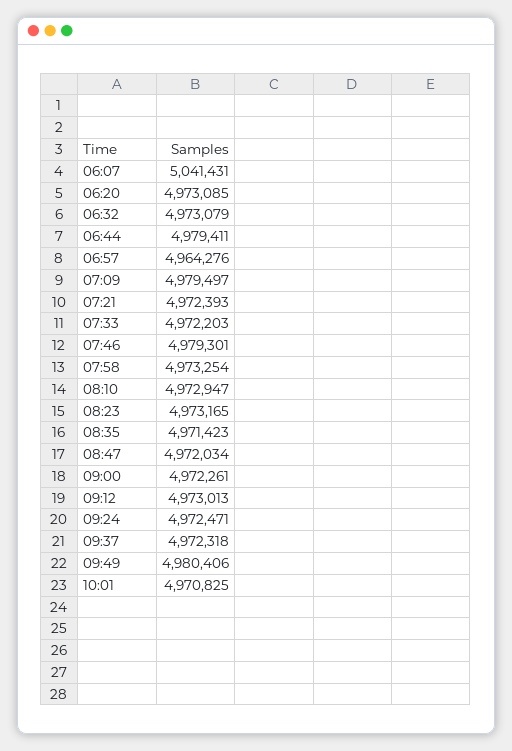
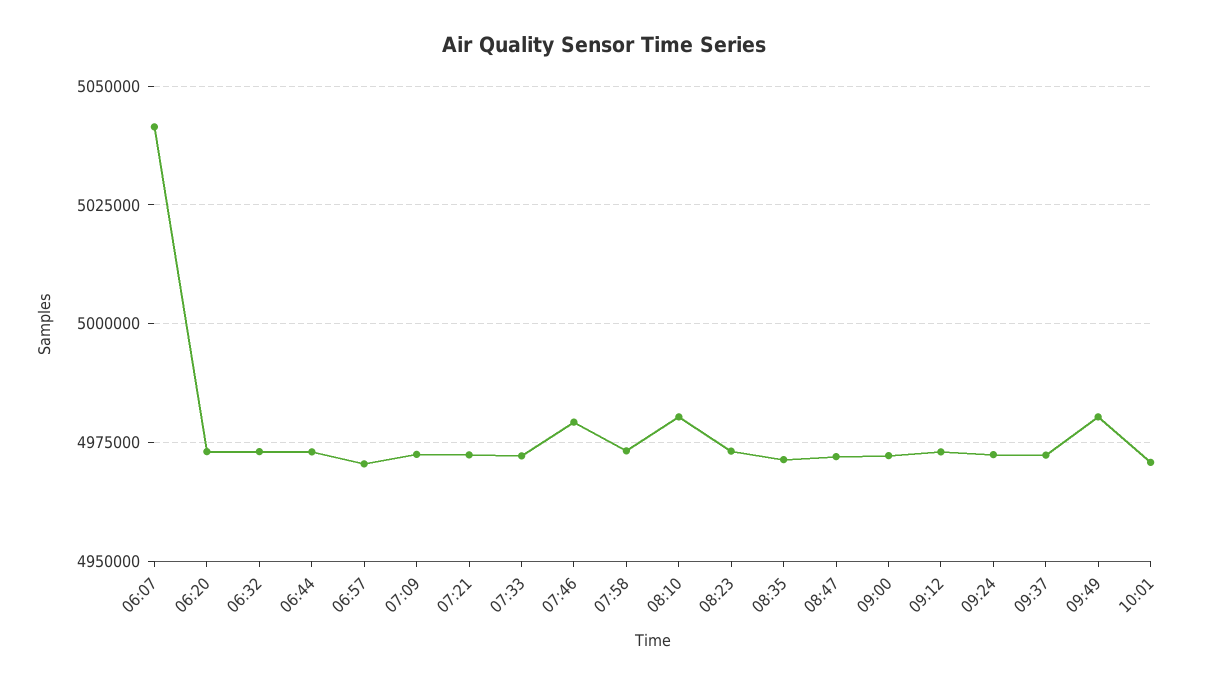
  {
    "06:07": 5041431,
    "06:20": 4973085,
    "06:32": 4973079,
-   "06:44": 4979411,
+   "06:44": 4972500,
-   "06:57": 4964276,
+   "06:57": 4970000,
-   "07:09": 4979497,
+   "07:09": 4972500,
    "07:21": 4972393,
    "07:33": 4972203,
    "07:46": 4979301,
    "07:58": 4973254,
-   "08:10": 4972947,
+   "08:10": 4980000,
    "08:23": 4973165,
    "08:35": 4971423,
    "08:47": 4972034,
    "09:00": 4972261,
    "09:12": 4973013,
    "09:24": 4972471,
    "09:37": 4972318,
    "09:49": 4980406,
    "10:01": 4970825
  }

